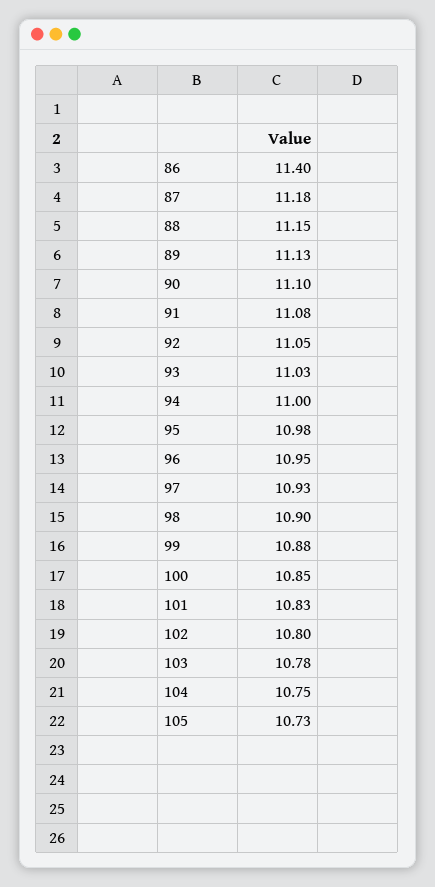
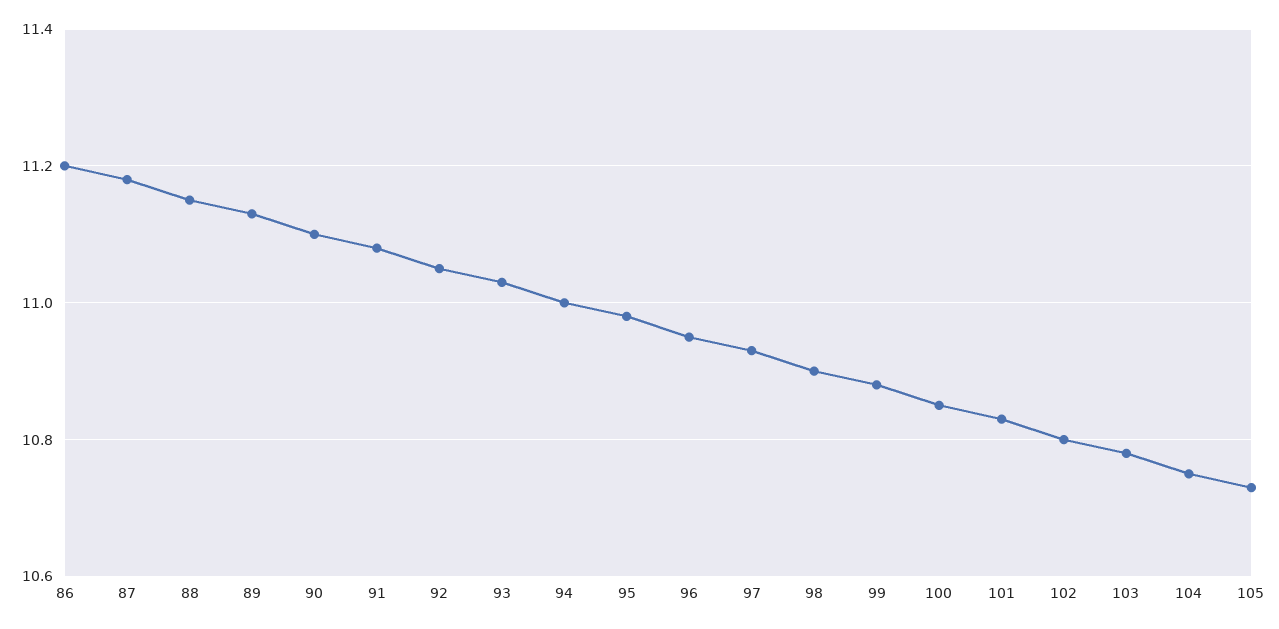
  {
-   "86": 11.4,
+   "86": 11.2,
    "87": 11.18,
    "88": 11.15,
    "89": 11.13,
    "90": 11.1,
    "91": 11.08,
    "92": 11.05,
    "93": 11.03,
    "94": 11,
    "95": 10.98,
    "96": 10.95,
    "97": 10.93,
    "98": 10.9,
    "99": 10.88,
    "100": 10.85,
    "101": 10.83,
    "102": 10.8,
    "103": 10.78,
    "104": 10.75,
    "105": 10.73
  }

